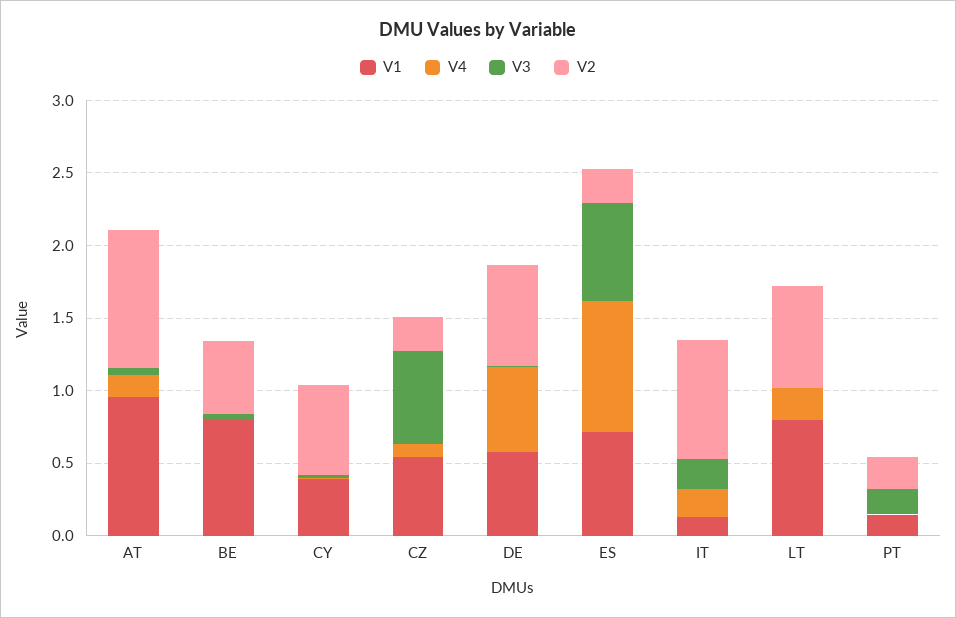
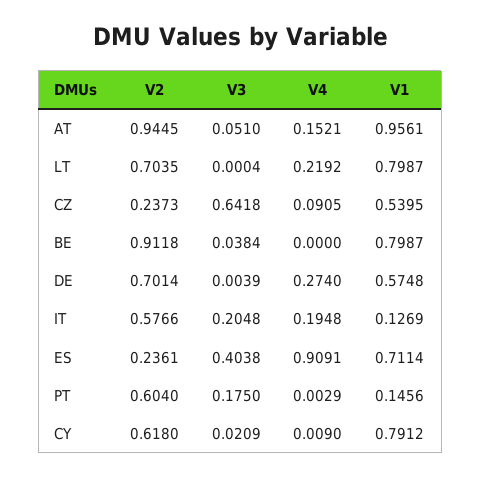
  {
    "V1": {
      "AT": 0.9561,
      "BE": 0.7987,
-     "CY": 0.4,
+     "CY": 0.7912,
      "CZ": 0.5395,
      "DE": 0.5748,
      "ES": 0.7114,
      "IT": 0.1269,
      "LT": 0.7987,
      "PT": 0.1456
    },
    "V4": {
      "AT": 0.1521,
      "BE": 0,
      "CY": 0.009,
      "CZ": 0.0905,
-     "DE": 0.6,
+     "DE": 0.274,
      "ES": 0.9091,
      "IT": 0.1948,
      "LT": 0.2192,
      "PT": 0.0029
    },
    "V3": {
      "AT": 0.051,
      "BE": 0.0384,
      "CY": 0.0209,
      "CZ": 0.6418,
      "DE": 0.0039,
-     "ES": 0.7,
+     "ES": 0.4038,
      "IT": 0.2048,
      "LT": 0.0004,
      "PT": 0.175
    },
    "V2": {
      "AT": 0.9445,
-     "BE": 0.5,
+     "BE": 0.9118,
      "CY": 0.618,
      "CZ": 0.2373,
      "DE": 0.7014,
      "ES": 0.2361,
-     "IT": 0.8,
+     "IT": 0.5766,
      "LT": 0.7035,
-     "PT": 0.2
+     "PT": 0.604
    }
  }

